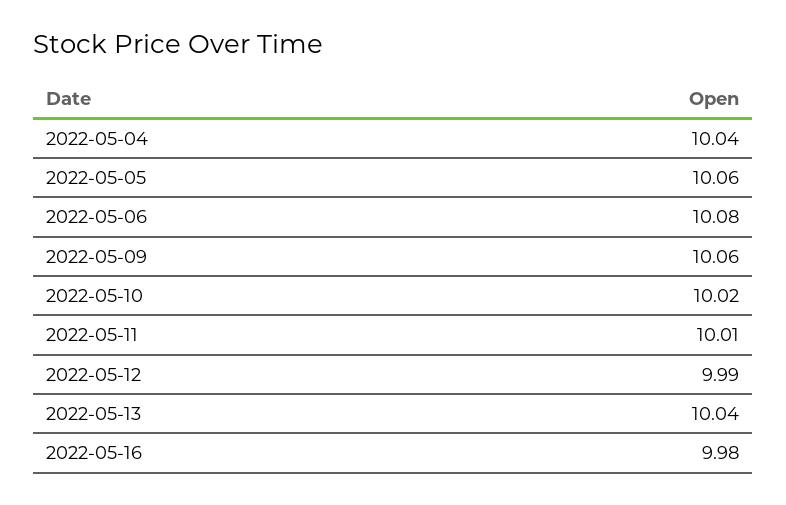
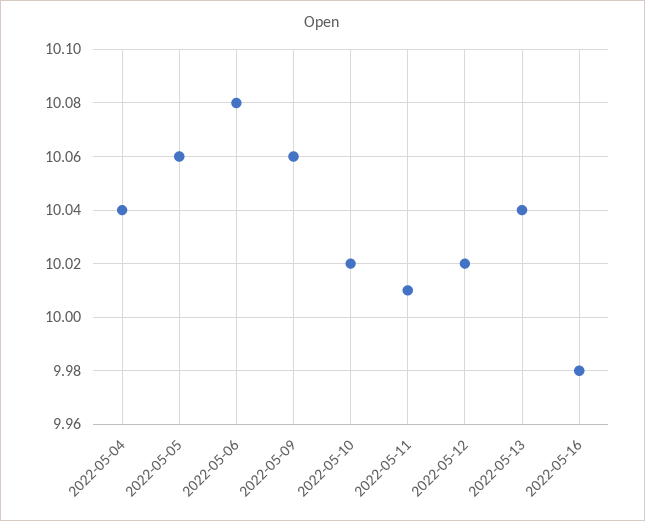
  {
    "2022-05-04": 10.04,
    "2022-05-05": 10.06,
    "2022-05-06": 10.08,
    "2022-05-09": 10.06,
    "2022-05-10": 10.02,
    "2022-05-11": 10.01,
-   "2022-05-12": 9.99,
+   "2022-05-12": 10.02,
    "2022-05-13": 10.04,
    "2022-05-16": 9.98
  }

